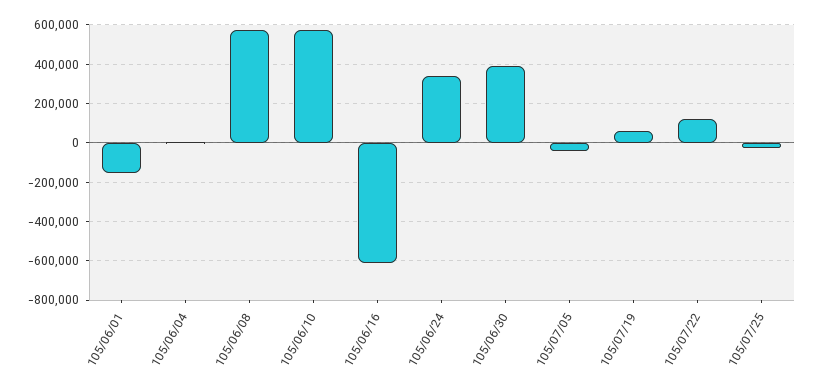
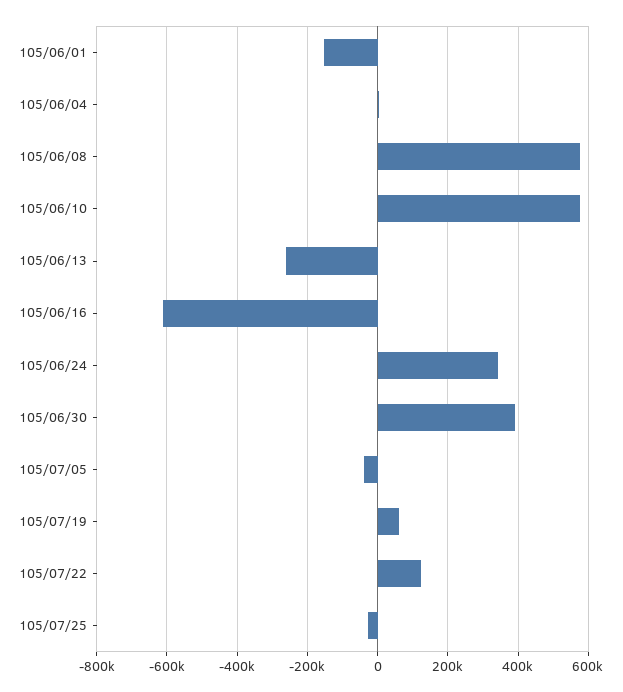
  {
    "105/06/01": -160000,
    "105/06/04": 0,
    "105/06/08": 580000,
    "105/06/10": 580000,
    "105/06/16": -620000,
    "105/06/24": 340000,
    "105/06/30": 400000,
    "105/07/05": -40000,
    "105/07/19": 60000,
    "105/07/22": 120000,
-   "105/07/25": -20000
+   "105/07/25": -20000,
+   "105/06/13": -260000
  }

